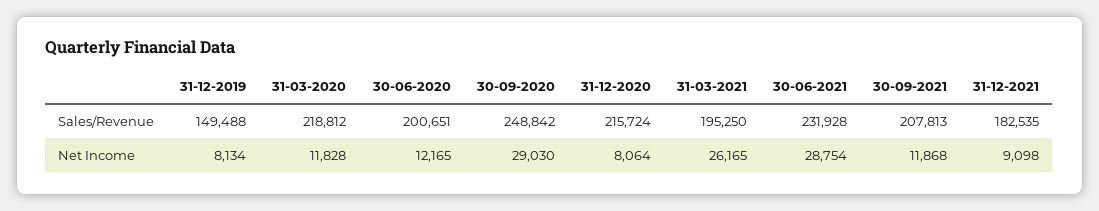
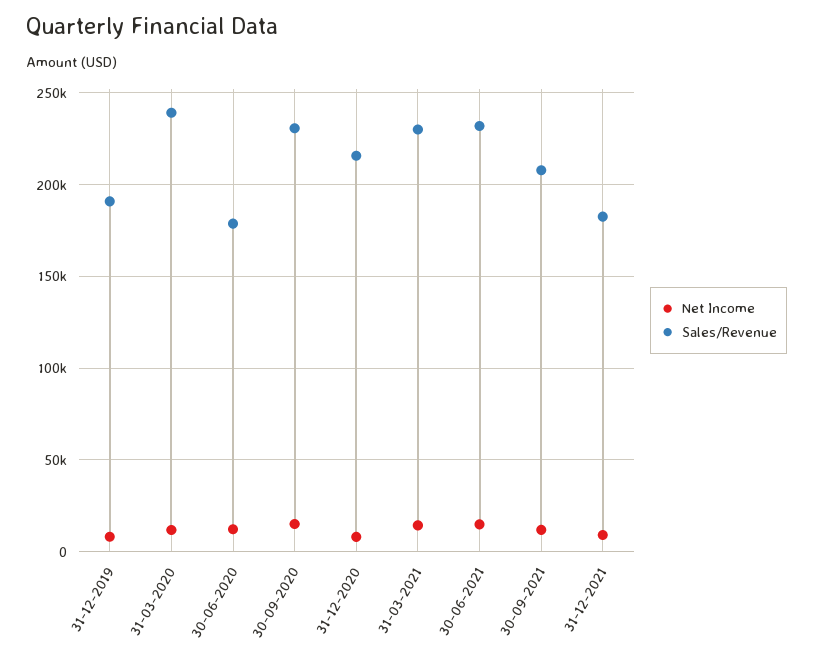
  {
    "Sales/Revenue": {
-     "31-12-2019": 149488,
+     "31-12-2019": 190000,
-     "31-03-2020": 218812,
+     "31-03-2020": 240000,
-     "30-06-2020": 200651,
+     "30-06-2020": 180000,
-     "30-09-2020": 248842,
+     "30-09-2020": 230000,
      "31-12-2020": 215724,
-     "31-03-2021": 195250,
+     "31-03-2021": 230000,
      "30-06-2021": 231928,
      "30-09-2021": 207813,
      "31-12-2021": 182535
    },
    "Net Income": {
      "31-12-2019": 8134,
      "31-03-2020": 11828,
      "30-06-2020": 12165,
-     "30-09-2020": 29030,
+     "30-09-2020": 15000,
      "31-12-2020": 8064,
-     "31-03-2021": 26165,
+     "31-03-2021": 15000,
-     "30-06-2021": 28754,
+     "30-06-2021": 15000,
      "30-09-2021": 11868,
      "31-12-2021": 9098
    }
  }

